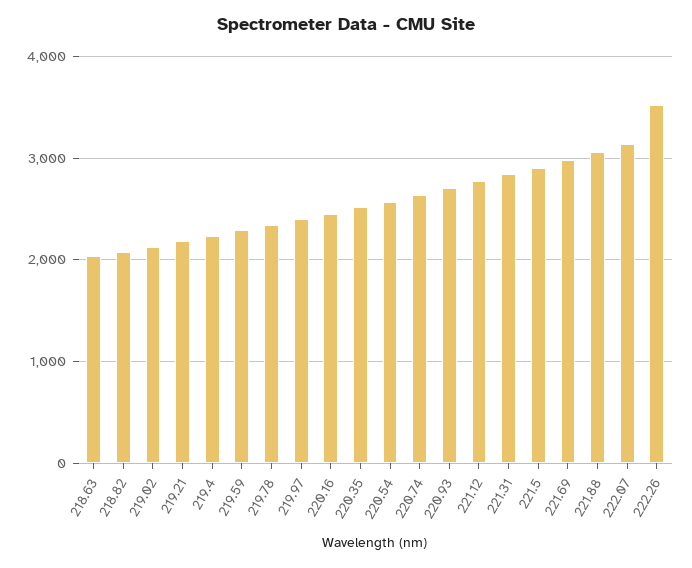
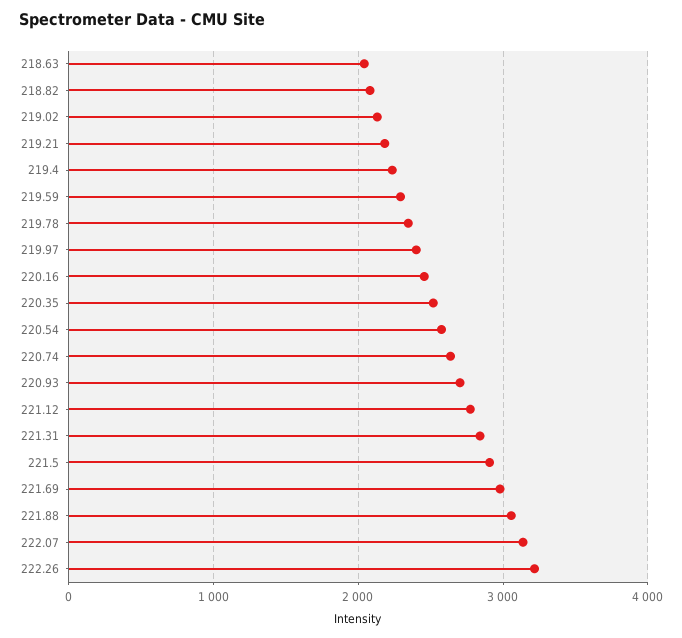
  {
    "218.63": 2000,
    "218.82": 2100,
    "219.02": 2100,
    "219.21": 2200,
    "219.4": 2200,
    "219.59": 2300,
    "219.78": 2300,
    "219.97": 2400,
    "220.16": 2500,
    "220.35": 2500,
    "220.54": 2600,
    "220.74": 2600,
    "220.93": 2700,
    "221.12": 2800,
    "221.31": 2800,
    "221.5": 2900,
    "221.69": 3000,
    "221.88": 3100,
    "222.07": 3100,
-   "222.26": 3500
+   "222.26": 3200
  }

